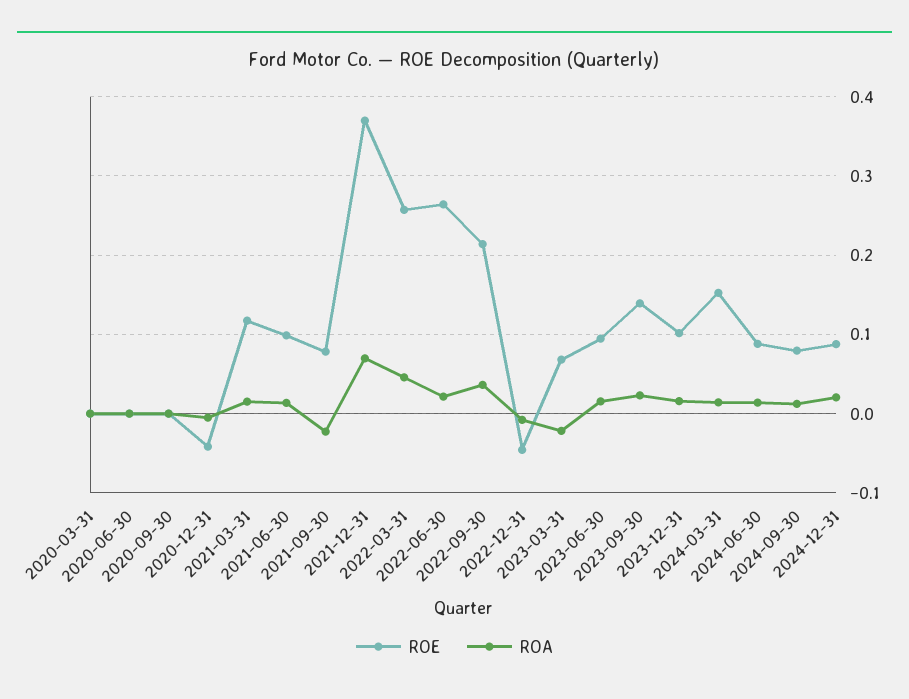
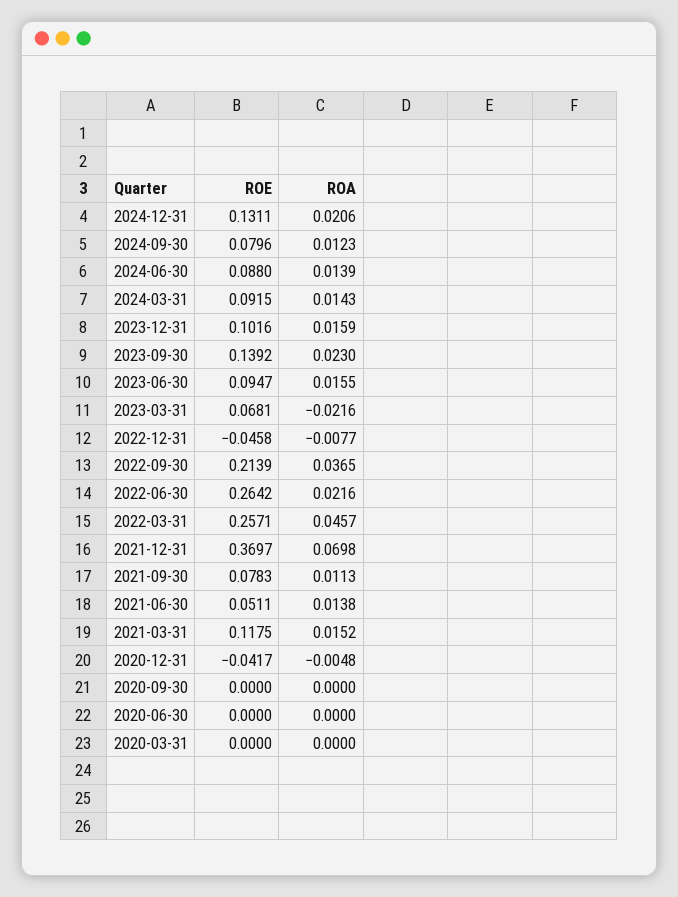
  {
    "ROE": {
      "2020-03-31": 0,
      "2020-06-30": 0,
      "2020-09-30": 0,
      "2020-12-31": -0.0417,
      "2021-03-31": 0.1175,
-     "2021-06-30": 0.1,
+     "2021-06-30": 0.0511,
      "2021-09-30": 0.0783,
      "2021-12-31": 0.3697,
      "2022-03-31": 0.2571,
      "2022-06-30": 0.2642,
      "2022-09-30": 0.2139,
      "2022-12-31": -0.0458,
      "2023-03-31": 0.0681,
      "2023-06-30": 0.0947,
      "2023-09-30": 0.1392,
      "2023-12-31": 0.1016,
-     "2024-03-31": 0.15,
+     "2024-03-31": 0.0915,
      "2024-06-30": 0.088,
      "2024-09-30": 0.0796,
-     "2024-12-31": 0.09
+     "2024-12-31": 0.1311
    },
    "ROA": {
      "2020-03-31": 0,
      "2020-06-30": 0,
      "2020-09-30": 0,
      "2020-12-31": -0.0048,
      "2021-03-31": 0.0152,
      "2021-06-30": 0.0138,
-     "2021-09-30": -0.02,
+     "2021-09-30": 0.0113,
      "2021-12-31": 0.0698,
      "2022-03-31": 0.0457,
      "2022-06-30": 0.0216,
      "2022-09-30": 0.0365,
      "2022-12-31": -0.0077,
      "2023-03-31": -0.0216,
      "2023-06-30": 0.0155,
      "2023-09-30": 0.023,
      "2023-12-31": 0.0159,
      "2024-03-31": 0.0143,
      "2024-06-30": 0.0139,
      "2024-09-30": 0.0123,
      "2024-12-31": 0.0206
    }
  }

